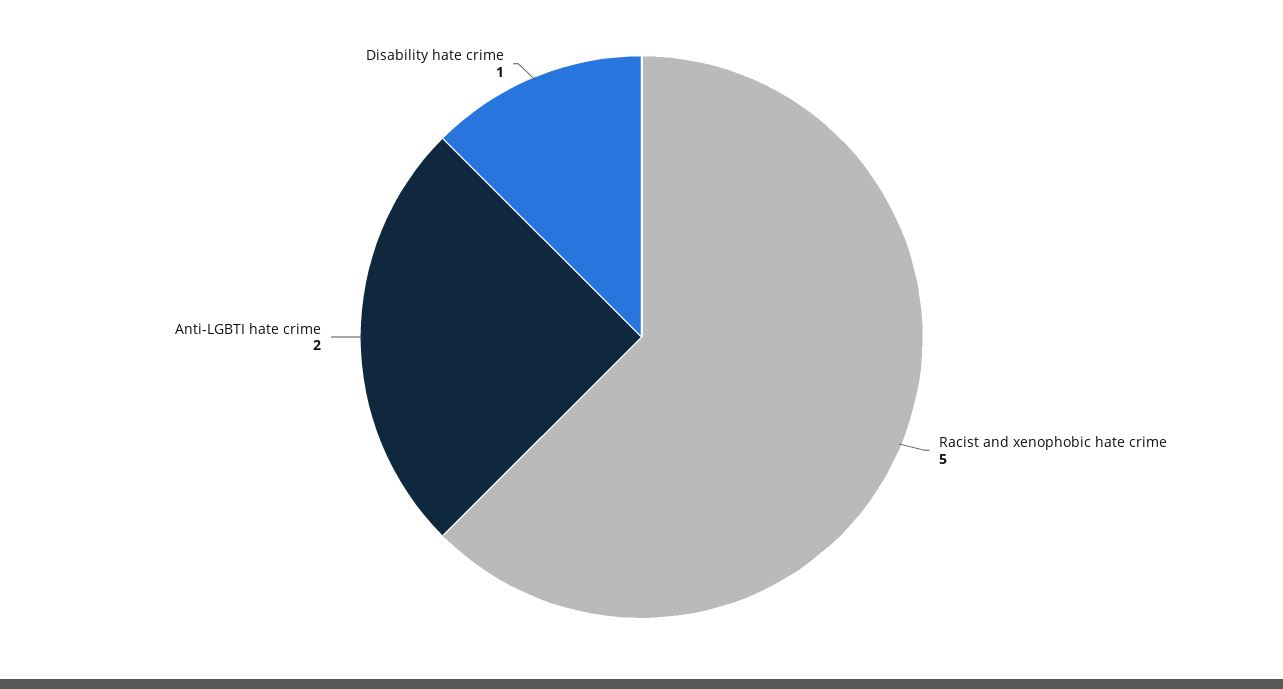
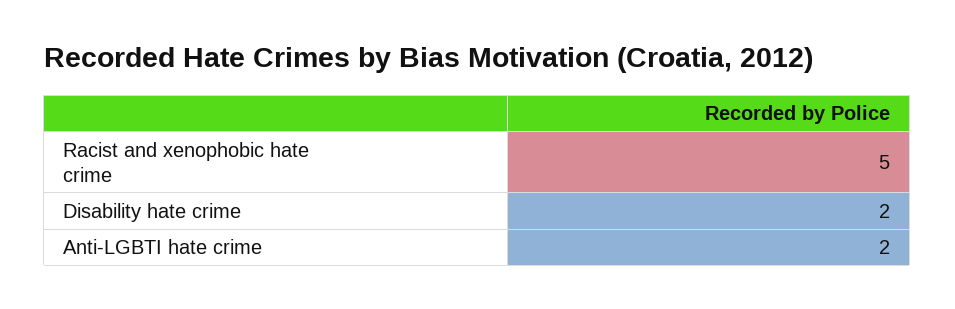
  {
    "Racist and xenophobic hate crime": 5,
    "Anti-LGBTI hate crime": 2,
-   "Disability hate crime": 1
+   "Disability hate crime": 2
  }

